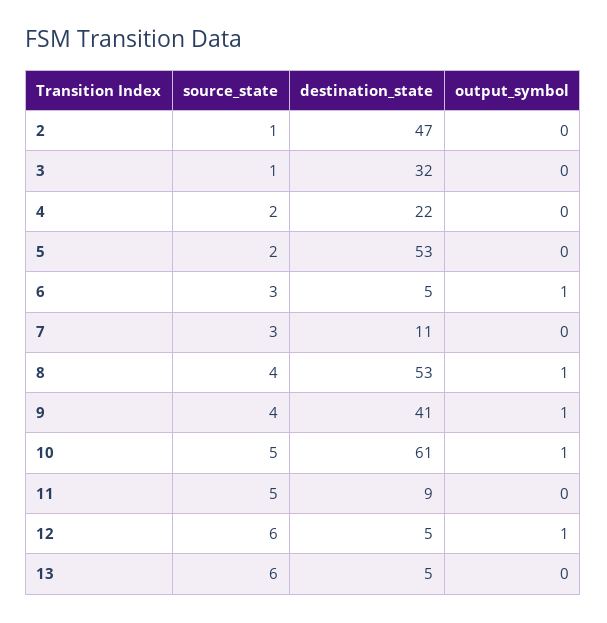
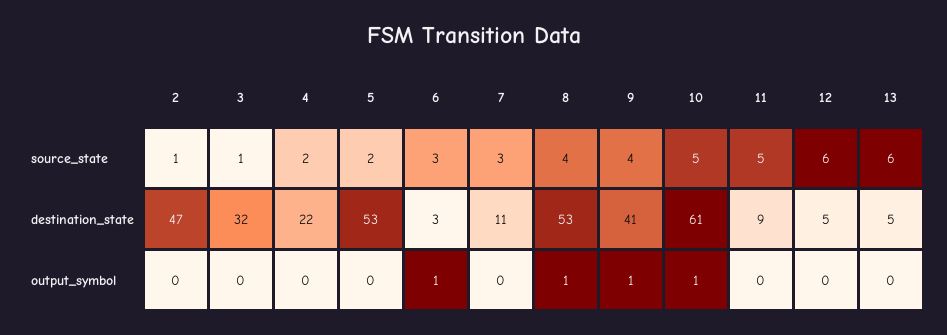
  {
    "source_state": {
      "2": 1,
      "3": 1,
      "4": 2,
      "5": 2,
      "6": 3,
      "7": 3,
      "8": 4,
      "9": 4,
      "10": 5,
      "11": 5,
      "12": 6,
      "13": 6
    },
    "destination_state": {
      "2": 47,
      "3": 32,
      "4": 22,
      "5": 53,
-     "6": 5,
+     "6": 3,
      "7": 11,
      "8": 53,
      "9": 41,
      "10": 61,
      "11": 9,
      "12": 5,
      "13": 5
    },
    "output_symbol": {
      "2": 0,
      "3": 0,
      "4": 0,
      "5": 0,
      "6": 1,
      "7": 0,
      "8": 1,
      "9": 1,
      "10": 1,
      "11": 0,
-     "12": 1,
+     "12": 0,
      "13": 0
    }
  }

